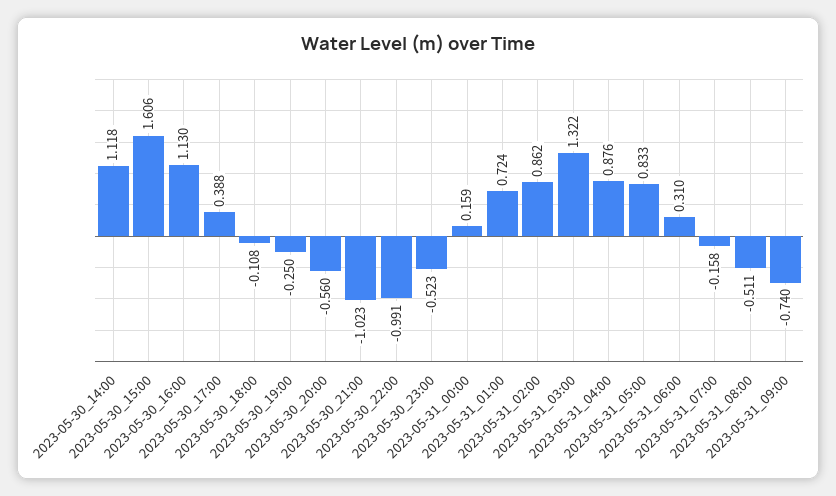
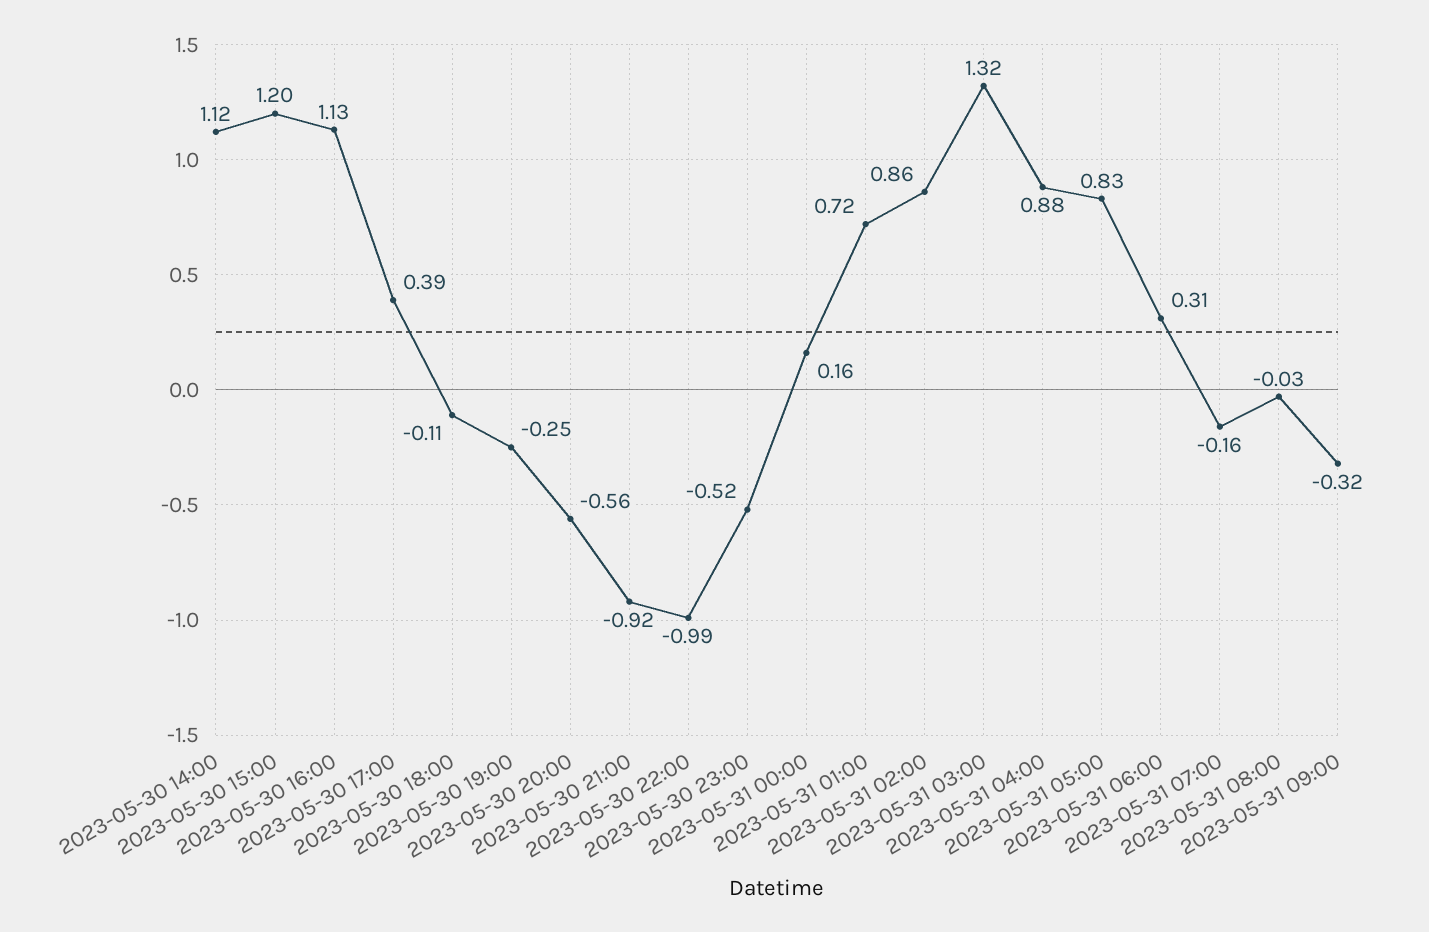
  {
    "2023-05-30_14:00": 1.118,
-   "2023-05-30_15:00": 1.606,
+   "2023-05-30_15:00": 1.2,
    "2023-05-30_16:00": 1.13,
    "2023-05-30_17:00": 0.388,
    "2023-05-30_18:00": -0.108,
    "2023-05-30_19:00": -0.25,
    "2023-05-30_20:00": -0.56,
-   "2023-05-30_21:00": -1.023,
+   "2023-05-30_21:00": -0.92,
    "2023-05-30_22:00": -0.991,
    "2023-05-30_23:00": -0.523,
    "2023-05-31_00:00": 0.159,
    "2023-05-31_01:00": 0.724,
    "2023-05-31_02:00": 0.862,
    "2023-05-31_03:00": 1.322,
    "2023-05-31_04:00": 0.876,
    "2023-05-31_05:00": 0.833,
    "2023-05-31_06:00": 0.31,
    "2023-05-31_07:00": -0.158,
-   "2023-05-31_08:00": -0.511,
+   "2023-05-31_08:00": -0.03,
-   "2023-05-31_09:00": -0.74
+   "2023-05-31_09:00": -0.32
  }

